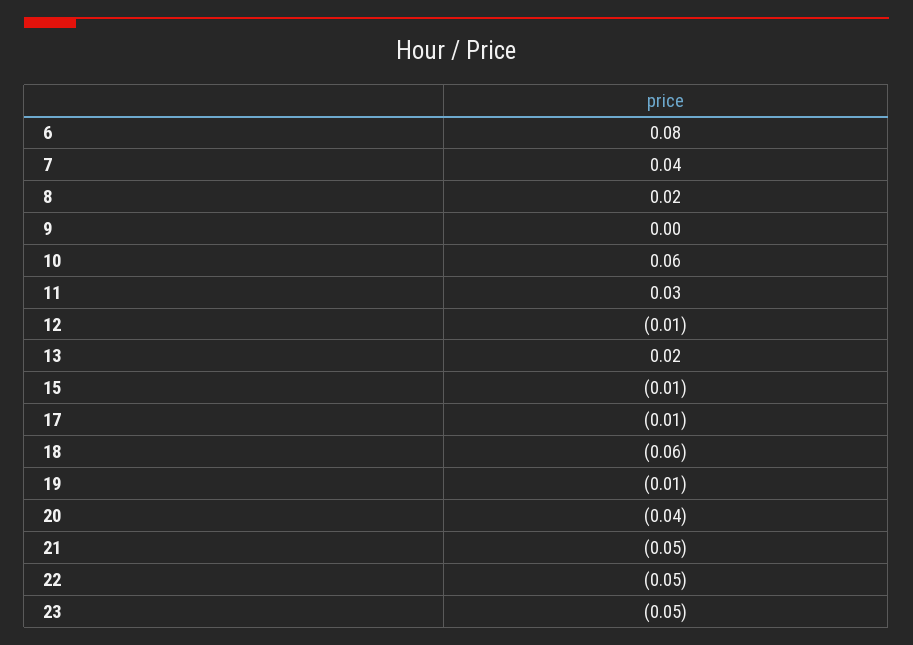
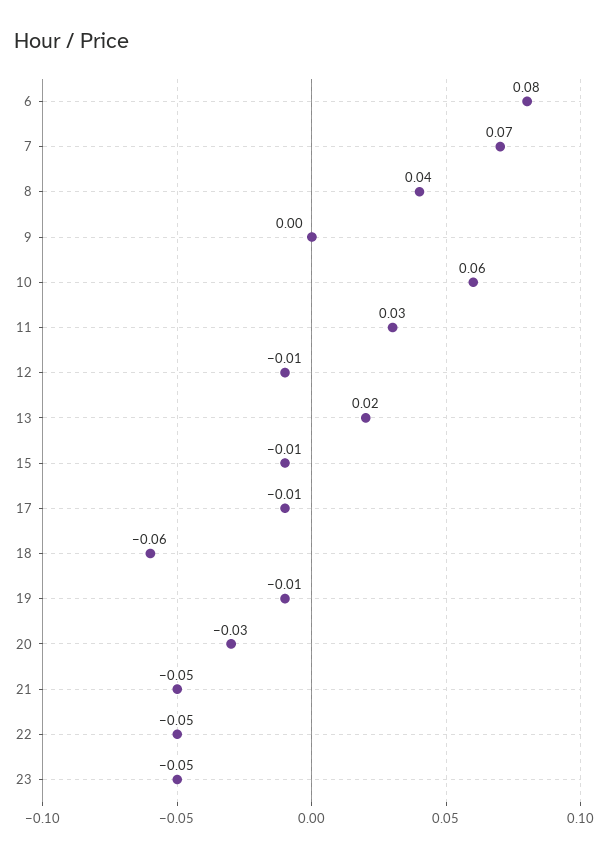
  {
    "6": 0.08,
-   "7": 0.04,
+   "7": 0.07,
-   "8": 0.02,
+   "8": 0.04,
    "9": 0,
    "10": 0.06,
    "11": 0.03,
    "12": -0.01,
    "13": 0.02,
    "15": -0.01,
    "17": -0.01,
    "18": -0.06,
    "19": -0.01,
-   "20": -0.04,
+   "20": -0.03,
    "21": -0.05,
    "22": -0.05,
    "23": -0.05
  }

